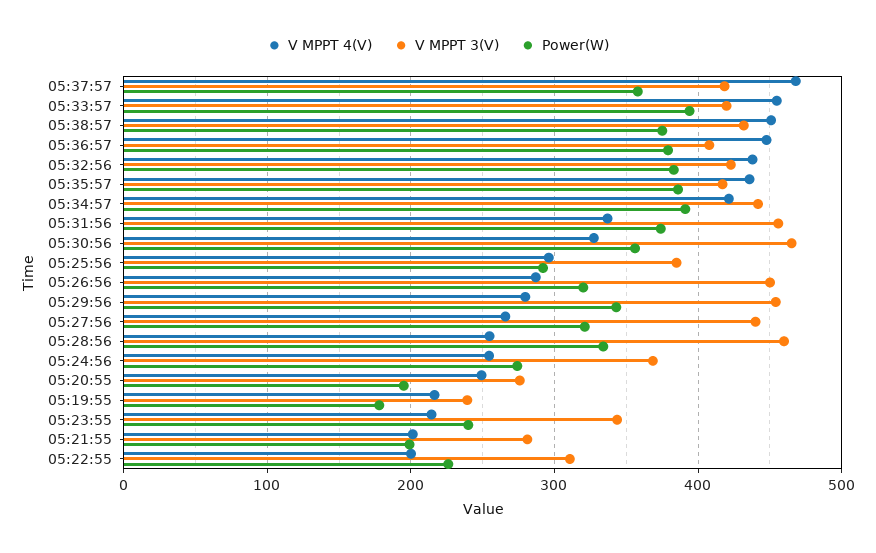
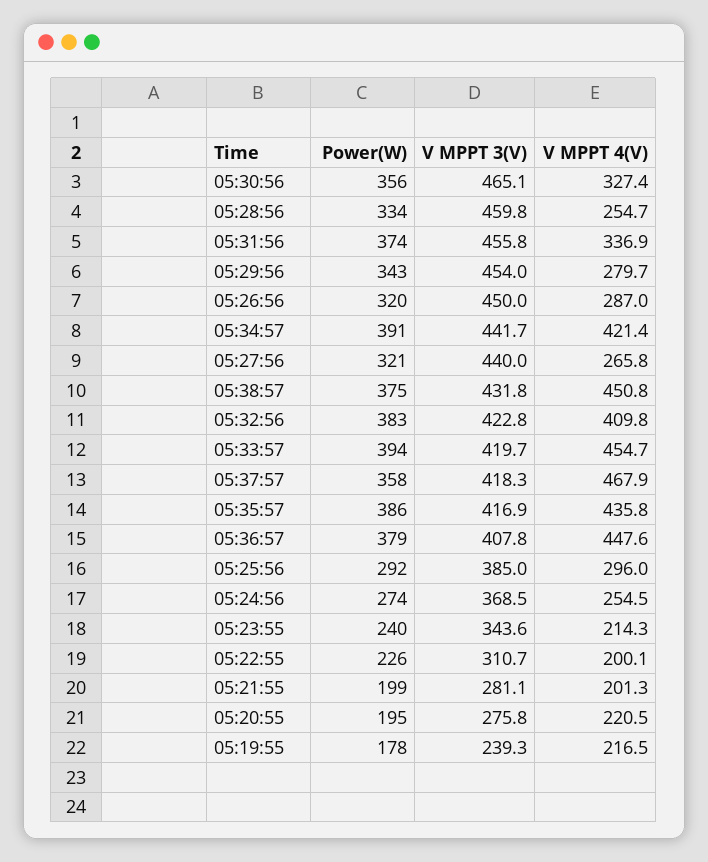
  {
    "V MPPT 4(V)": {
      "05:37:57": 467.9,
      "05:33:57": 454.7,
      "05:38:57": 450.8,
      "05:36:57": 447.6,
-     "05:32:56": 440,
+     "05:32:56": 409.8,
      "05:35:57": 435.8,
      "05:34:57": 421.4,
      "05:31:56": 336.9,
      "05:30:56": 327.4,
      "05:25:56": 296,
      "05:26:56": 287,
      "05:29:56": 279.7,
      "05:27:56": 265.8,
      "05:28:56": 254.7,
      "05:24:56": 254.5,
-     "05:20:55": 250,
+     "05:20:55": 220.5,
      "05:19:55": 216.5,
      "05:23:55": 214.3,
      "05:21:55": 201.3,
      "05:22:55": 200.1
    },
    "V MPPT 3(V)": {
      "05:37:57": 418.3,
      "05:33:57": 419.7,
      "05:38:57": 431.8,
      "05:36:57": 407.8,
      "05:32:56": 422.8,
      "05:35:57": 416.9,
      "05:34:57": 441.7,
      "05:31:56": 455.8,
      "05:30:56": 465.1,
      "05:25:56": 385,
      "05:26:56": 450,
      "05:29:56": 454,
      "05:27:56": 440,
      "05:28:56": 459.8,
      "05:24:56": 368.5,
      "05:20:55": 275.8,
      "05:19:55": 239.3,
      "05:23:55": 343.6,
      "05:21:55": 281.1,
      "05:22:55": 310.7
    },
    "Power(W)": {
      "05:37:57": 358,
      "05:33:57": 394,
      "05:38:57": 375,
      "05:36:57": 379,
      "05:32:56": 383,
      "05:35:57": 386,
      "05:34:57": 391,
      "05:31:56": 374,
      "05:30:56": 356,
      "05:25:56": 292,
      "05:26:56": 320,
      "05:29:56": 343,
      "05:27:56": 321,
      "05:28:56": 334,
      "05:24:56": 274,
      "05:20:55": 195,
      "05:19:55": 178,
      "05:23:55": 240,
      "05:21:55": 199,
      "05:22:55": 226
    }
  }

